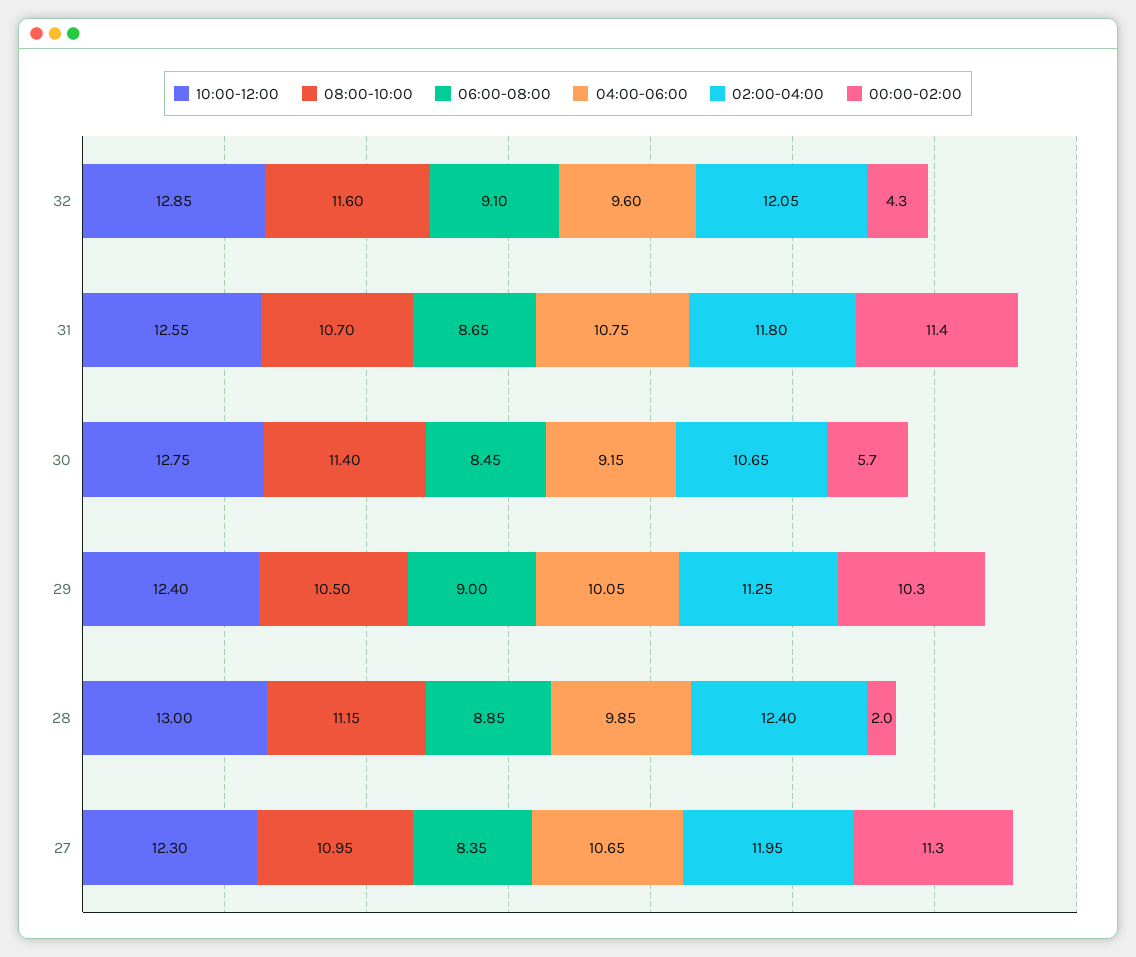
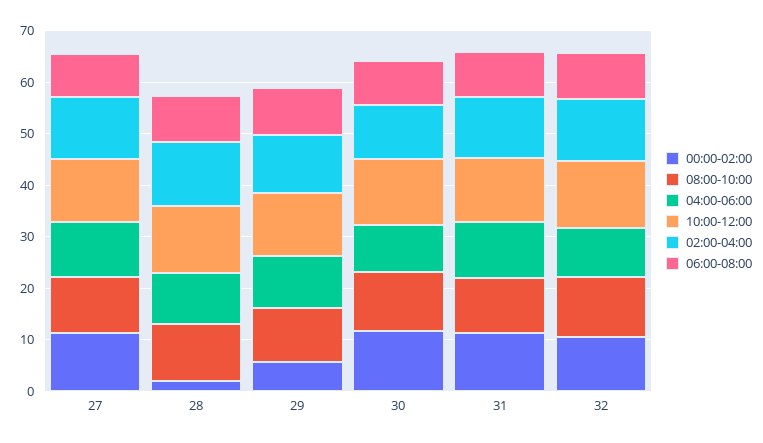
  {
    "10:00-12:00": {
      "32": 12.85,
      "31": 12.55,
      "30": 12.75,
      "29": 12.4,
      "28": 13,
      "27": 12.3
    },
    "08:00-10:00": {
      "32": 11.6,
      "31": 10.7,
      "30": 11.4,
      "29": 10.5,
      "28": 11.15,
      "27": 10.95
    },
    "06:00-08:00": {
      "32": 9.1,
      "31": 8.65,
      "30": 8.45,
      "29": 9,
      "28": 8.85,
      "27": 8.35
    },
    "04:00-06:00": {
      "32": 9.6,
      "31": 10.75,
      "30": 9.15,
      "29": 10.05,
      "28": 9.85,
      "27": 10.65
    },
    "02:00-04:00": {
      "32": 12.05,
      "31": 11.8,
      "30": 10.65,
      "29": 11.25,
      "28": 12.4,
      "27": 11.95
    },
    "00:00-02:00": {
-     "32": 4.3,
+     "32": 10,
      "31": 11.4,
-     "30": 5.7,
+     "30": 12,
-     "29": 10.3,
+     "29": 6,
      "28": 2,
      "27": 11.3
    }
  }

